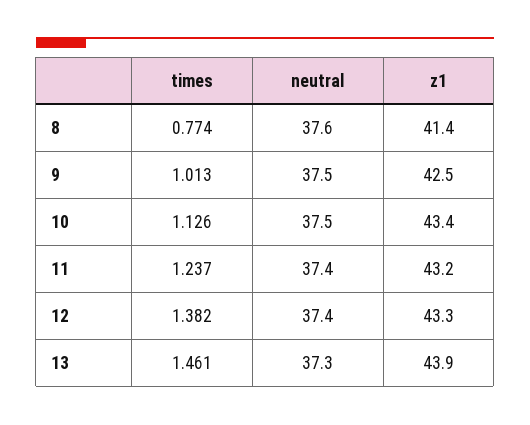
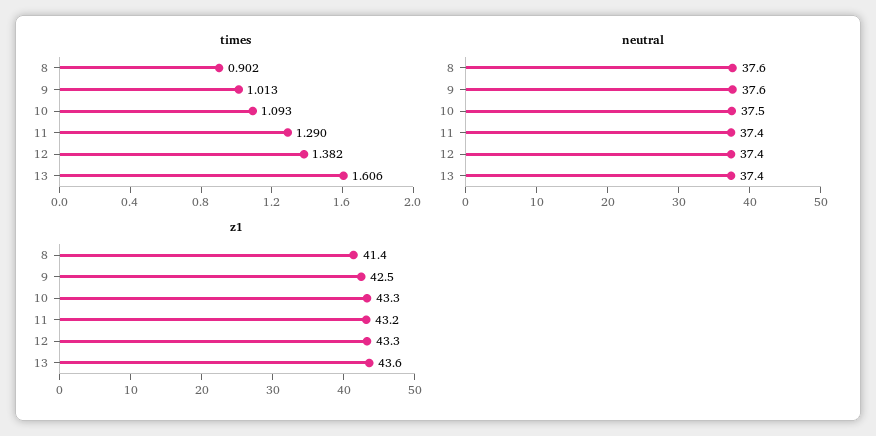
  {
    "times": {
-     "8": 0.774,
+     "8": 0.902,
      "9": 1.013,
-     "10": 1.126,
+     "10": 1.093,
-     "11": 1.237,
+     "11": 1.29,
      "12": 1.382,
-     "13": 1.461
+     "13": 1.606
    },
    "neutral": {
      "8": 37.6,
-     "9": 37.5,
+     "9": 37.6,
      "10": 37.5,
      "11": 37.4,
      "12": 37.4,
-     "13": 37.3
+     "13": 37.4
    },
    "z1": {
      "8": 41.4,
      "9": 42.5,
-     "10": 43.4,
+     "10": 43.3,
      "11": 43.2,
      "12": 43.3,
-     "13": 43.9
+     "13": 43.6
    }
  }

